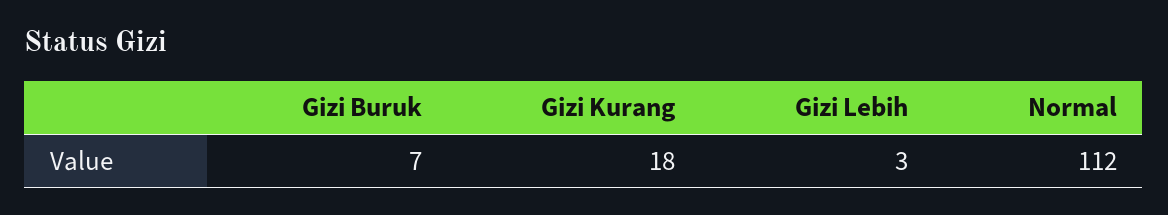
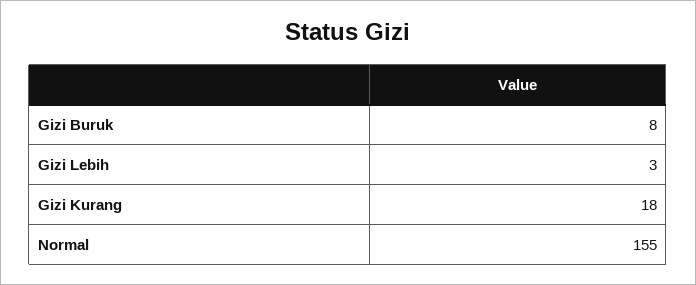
  {
-   "Gizi Buruk": 7,
+   "Gizi Buruk": 8,
    "Gizi Kurang": 18,
    "Gizi Lebih": 3,
-   "Normal": 112
+   "Normal": 155
  }

